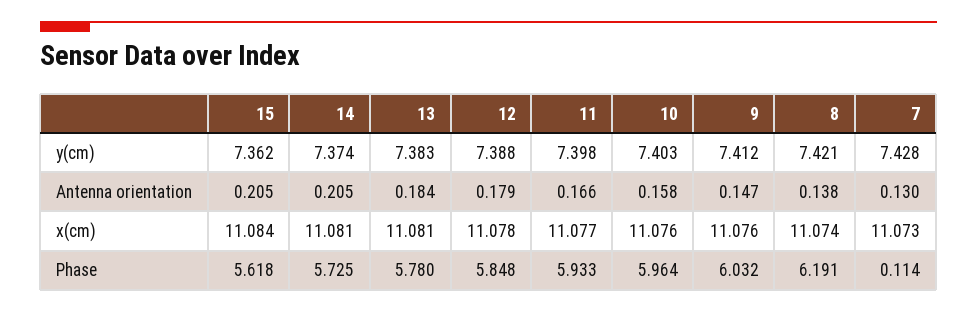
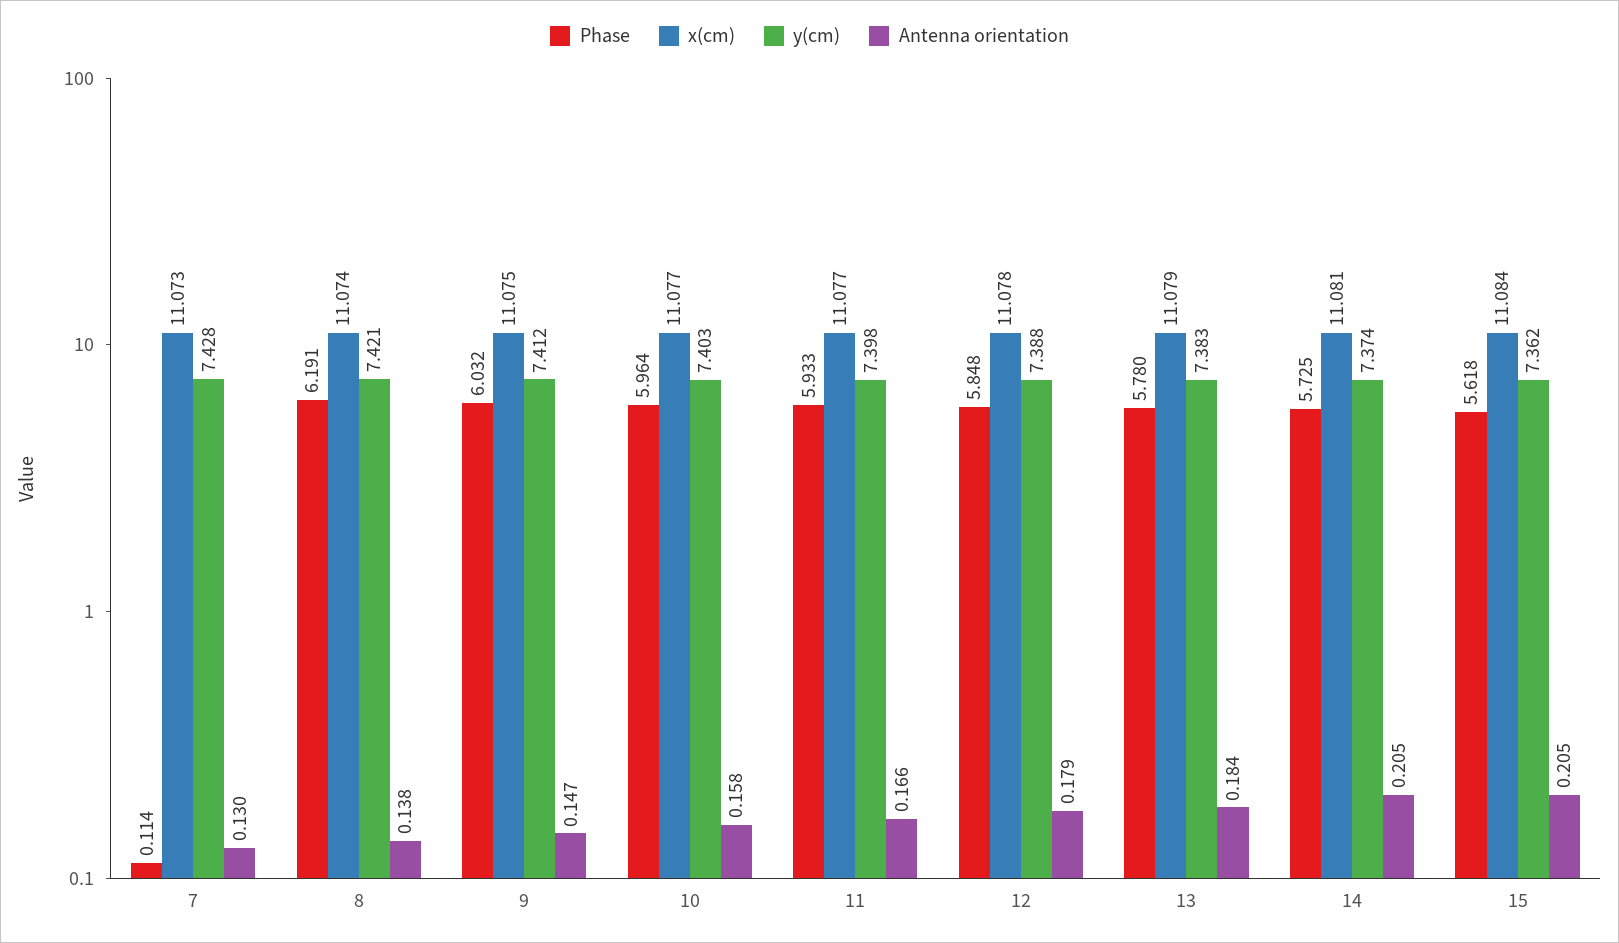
  {
    "y(cm)": {
      "15": 7.362,
      "14": 7.374,
      "13": 7.383,
      "12": 7.388,
      "11": 7.398,
      "10": 7.403,
      "9": 7.412,
      "8": 7.421,
      "7": 7.428
    },
    "Antenna orientation": {
      "15": 0.205,
      "14": 0.205,
      "13": 0.184,
      "12": 0.179,
      "11": 0.166,
      "10": 0.158,
      "9": 0.147,
      "8": 0.138,
      "7": 0.13
    },
    "x(cm)": {
      "15": 11.084,
      "14": 11.081,
-     "13": 11.081,
+     "13": 11.079,
      "12": 11.078,
      "11": 11.077,
-     "10": 11.076,
+     "10": 11.077,
-     "9": 11.076,
+     "9": 11.075,
      "8": 11.074,
      "7": 11.073
    },
    "Phase": {
      "15": 5.618,
      "14": 5.725,
      "13": 5.78,
      "12": 5.848,
      "11": 5.933,
      "10": 5.964,
      "9": 6.032,
      "8": 6.191,
      "7": 0.114
    }
  }

